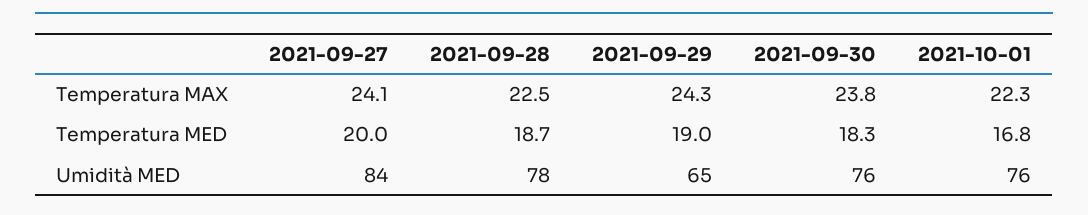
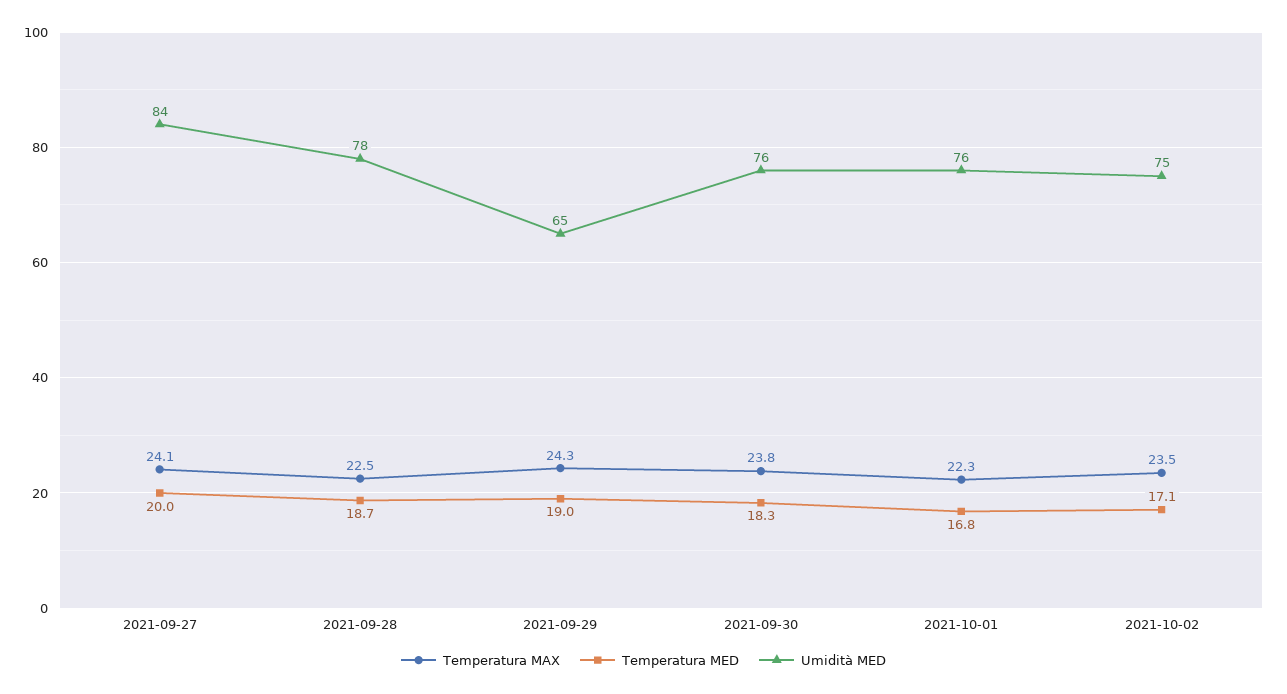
  {
    "Temperatura MAX": {
      "2021-09-27": 24.1,
      "2021-09-28": 22.5,
      "2021-09-29": 24.3,
      "2021-09-30": 23.8,
-     "2021-10-01": 22.3
+     "2021-10-01": 22.3,
+     "2021-10-02": 23.5
    },
    "Temperatura MED": {
      "2021-09-27": 20,
      "2021-09-28": 18.7,
      "2021-09-29": 19,
      "2021-09-30": 18.3,
-     "2021-10-01": 16.8
+     "2021-10-01": 16.8,
+     "2021-10-02": 17.1
    },
    "Umidità MED": {
      "2021-09-27": 84,
      "2021-09-28": 78,
      "2021-09-29": 65,
      "2021-09-30": 76,
-     "2021-10-01": 76
+     "2021-10-01": 76,
+     "2021-10-02": 75
    }
  }

